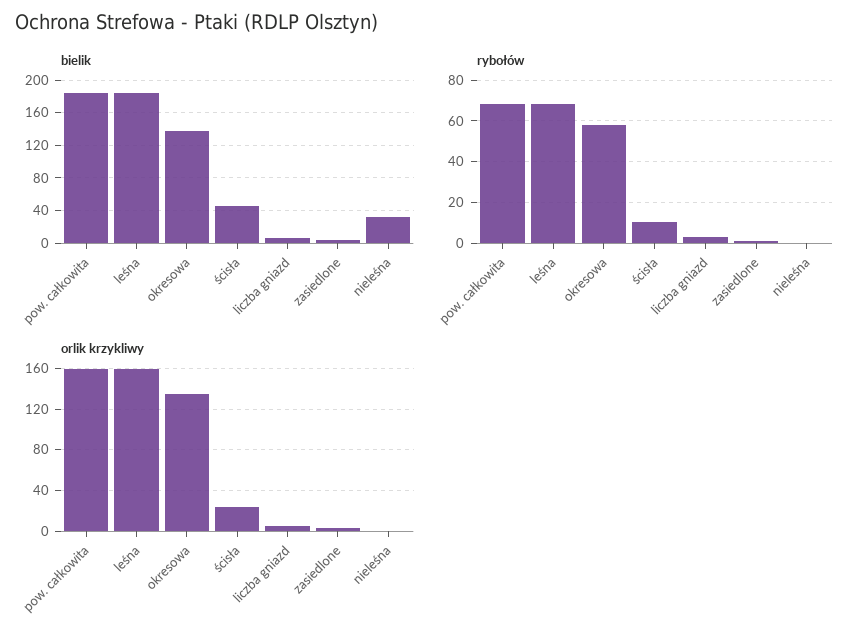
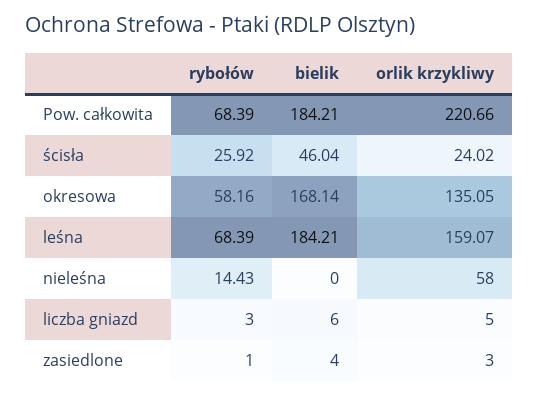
  {
    "bielik": {
      "pow. całkowita": 184.21,
      "leśna": 184.21,
-     "okresowa": 140,
+     "okresowa": 168.14,
      "ścisła": 46.04,
      "liczba gniazd": 6,
      "zasiedlone": 4,
-     "nieleśna": 30
+     "nieleśna": 0
    },
    "rybołów": {
      "pow. całkowita": 68.39,
      "leśna": 68.39,
      "okresowa": 58.16,
-     "ścisła": 10,
+     "ścisła": 25.92,
      "liczba gniazd": 3,
      "zasiedlone": 1,
-     "nieleśna": 0
+     "nieleśna": 14.43
    },
    "orlik krzykliwy": {
-     "pow. całkowita": 160,
+     "pow. całkowita": 220.66,
      "leśna": 159.07,
      "okresowa": 135.05,
      "ścisła": 24.02,
      "liczba gniazd": 5,
      "zasiedlone": 3,
-     "nieleśna": 0
+     "nieleśna": 58
    }
  }

